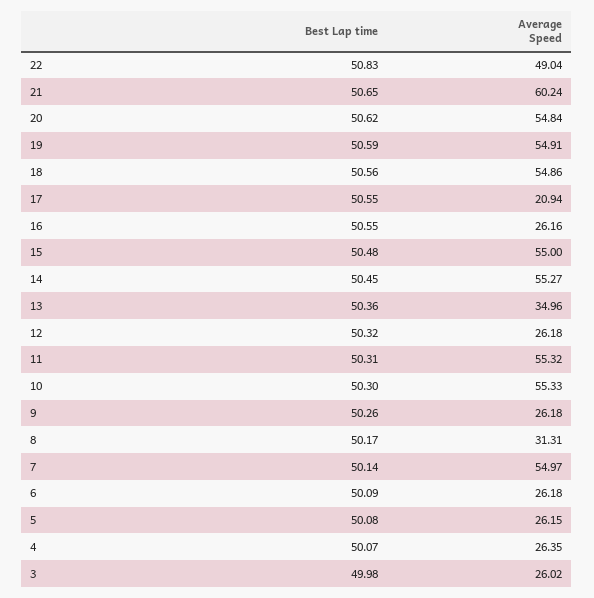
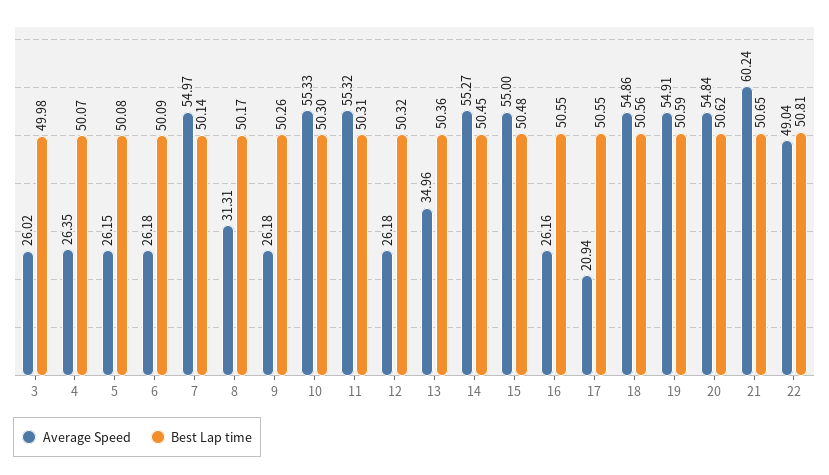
  {
    "Best Lap time": {
-     "22": 50.83,
+     "22": 50.81,
      "21": 50.65,
      "20": 50.62,
      "19": 50.59,
      "18": 50.56,
      "17": 50.55,
      "16": 50.55,
      "15": 50.48,
      "14": 50.45,
      "13": 50.36,
      "12": 50.32,
      "11": 50.31,
      "10": 50.3,
      "9": 50.26,
      "8": 50.17,
      "7": 50.14,
      "6": 50.09,
      "5": 50.08,
      "4": 50.07,
      "3": 49.98
    },
    "Average Speed": {
      "22": 49.04,
      "21": 60.24,
      "20": 54.84,
      "19": 54.91,
      "18": 54.86,
      "17": 20.94,
      "16": 26.16,
      "15": 55,
      "14": 55.27,
      "13": 34.96,
      "12": 26.18,
      "11": 55.32,
      "10": 55.33,
      "9": 26.18,
      "8": 31.31,
      "7": 54.97,
      "6": 26.18,
      "5": 26.15,
      "4": 26.35,
      "3": 26.02
    }
  }

